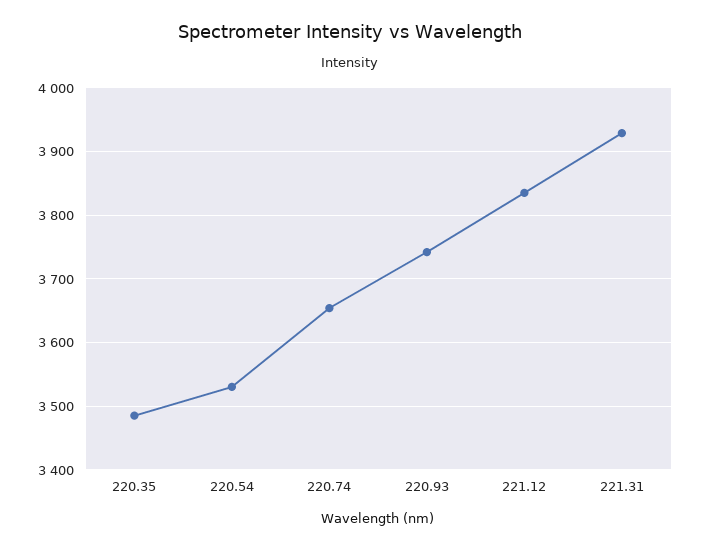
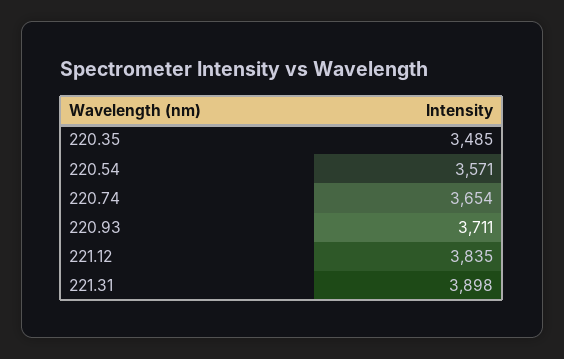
  {
    "220.35": 3485,
-   "220.54": 3530,
+   "220.54": 3571,
    "220.74": 3654,
-   "220.93": 3740,
+   "220.93": 3711,
    "221.12": 3835,
-   "221.31": 3930
+   "221.31": 3898
  }

